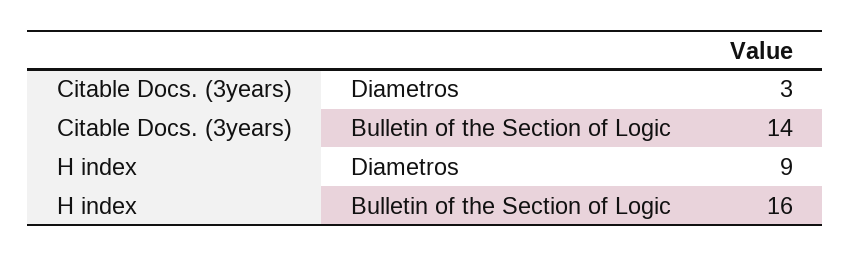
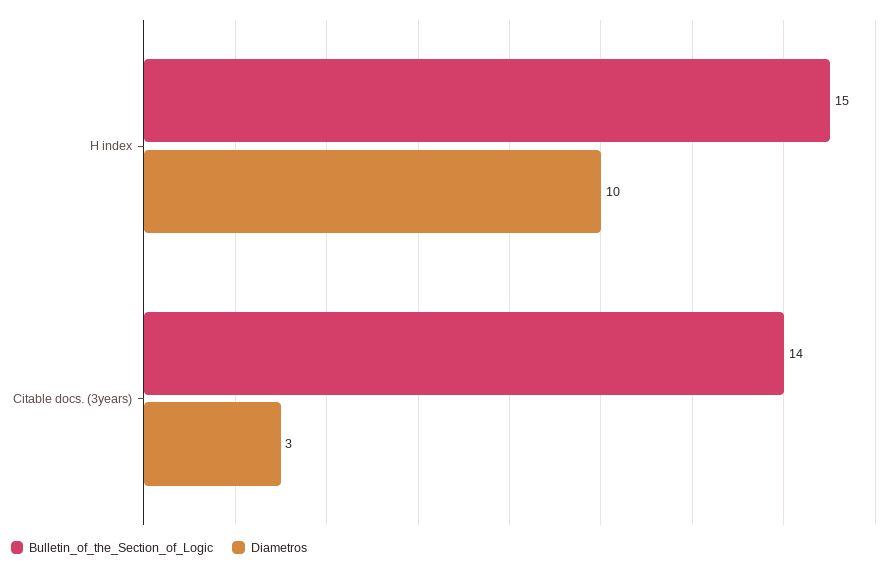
  {
    "Diametros": {
      "Citable Docs. (3years)": 3,
-     "H index": 9
+     "H index": 10
    },
    "Bulletin of the Section of Logic": {
      "Citable Docs. (3years)": 14,
-     "H index": 16
+     "H index": 15
    }
  }

